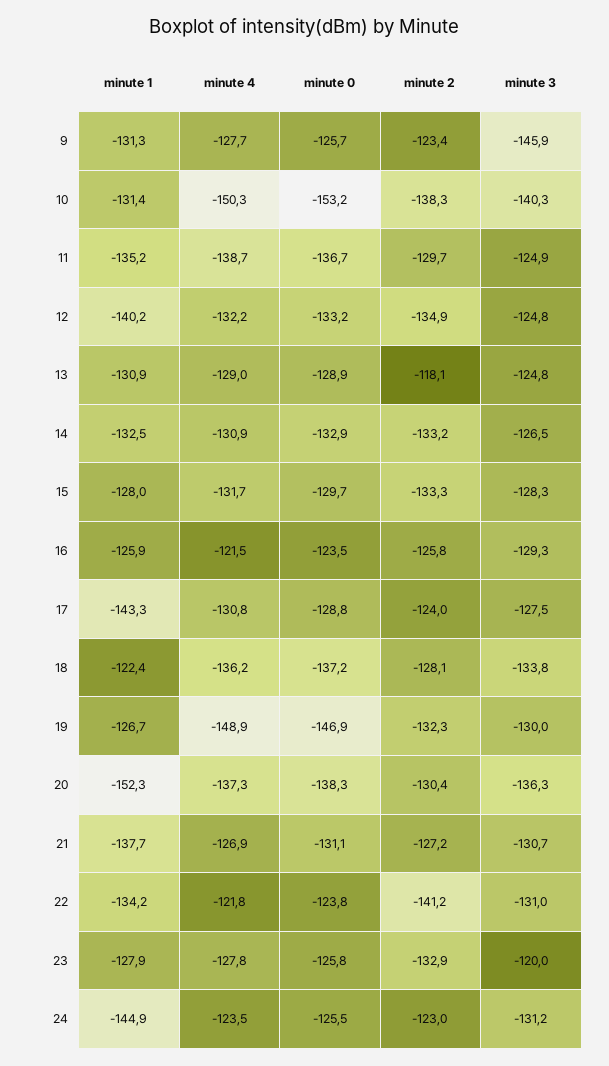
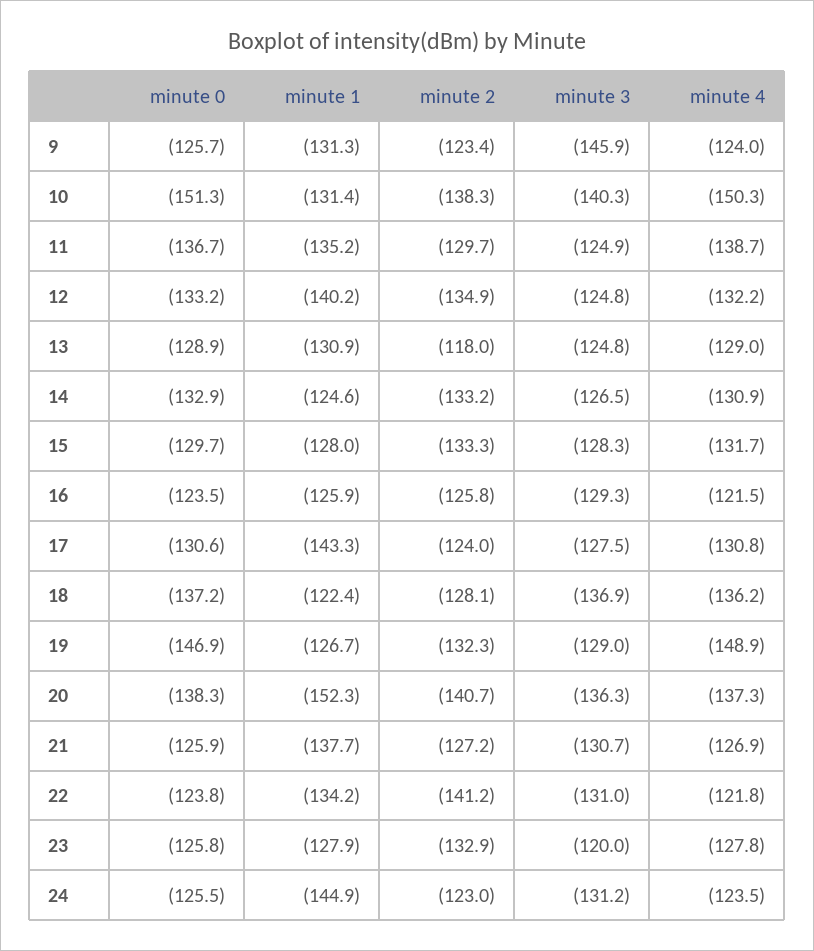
  {
    "minute 1": {
      "9": -131.3,
      "10": -131.4,
      "11": -135.2,
      "12": -140.2,
      "13": -130.9,
-     "14": -132.5,
+     "14": -124.6,
      "15": -128,
      "16": -125.9,
      "17": -143.3,
      "18": -122.4,
      "19": -126.7,
      "20": -152.3,
      "21": -137.7,
      "22": -134.2,
      "23": -127.9,
      "24": -144.9
    },
    "minute 4": {
-     "9": -127.7,
+     "9": -124,
      "10": -150.3,
      "11": -138.7,
      "12": -132.2,
      "13": -129,
      "14": -130.9,
      "15": -131.7,
      "16": -121.5,
      "17": -130.8,
      "18": -136.2,
      "19": -148.9,
      "20": -137.3,
      "21": -126.9,
      "22": -121.8,
      "23": -127.8,
      "24": -123.5
    },
    "minute 0": {
      "9": -125.7,
-     "10": -153.2,
+     "10": -151.3,
      "11": -136.7,
      "12": -133.2,
      "13": -128.9,
      "14": -132.9,
      "15": -129.7,
      "16": -123.5,
-     "17": -128.8,
+     "17": -130.6,
      "18": -137.2,
      "19": -146.9,
      "20": -138.3,
-     "21": -131.1,
+     "21": -125.9,
      "22": -123.8,
      "23": -125.8,
      "24": -125.5
    },
    "minute 2": {
      "9": -123.4,
      "10": -138.3,
      "11": -129.7,
      "12": -134.9,
-     "13": -118.1,
+     "13": -118,
      "14": -133.2,
      "15": -133.3,
      "16": -125.8,
      "17": -124,
      "18": -128.1,
      "19": -132.3,
-     "20": -130.4,
+     "20": -140.7,
      "21": -127.2,
      "22": -141.2,
      "23": -132.9,
      "24": -123
    },
    "minute 3": {
      "9": -145.9,
      "10": -140.3,
      "11": -124.9,
      "12": -124.8,
      "13": -124.8,
      "14": -126.5,
      "15": -128.3,
      "16": -129.3,
      "17": -127.5,
-     "18": -133.8,
+     "18": -136.9,
-     "19": -130,
+     "19": -129,
      "20": -136.3,
      "21": -130.7,
      "22": -131,
      "23": -120,
      "24": -131.2
    }
  }

